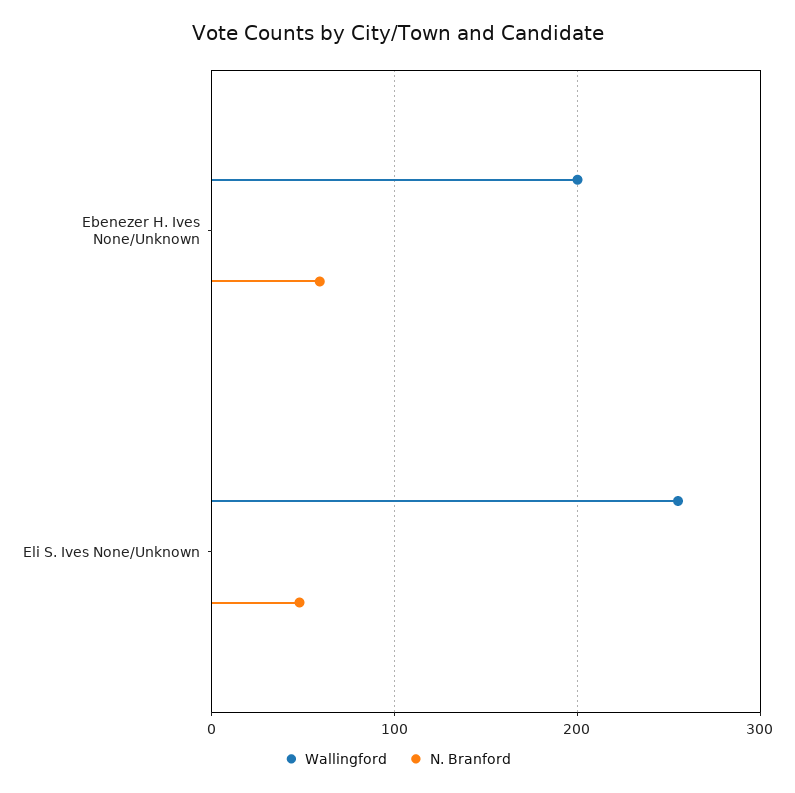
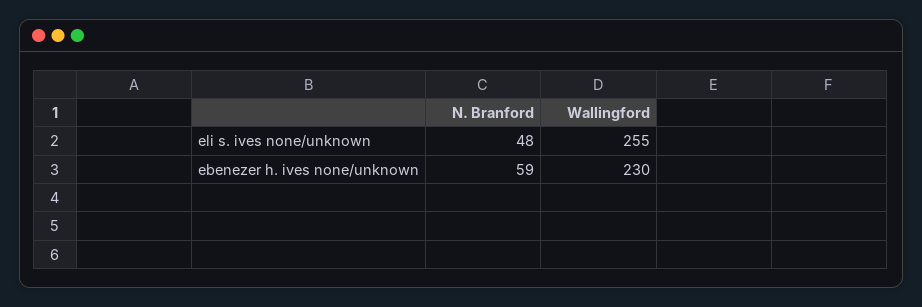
  {
    "Wallingford": {
-     "Ebenezer H. Ives None/Unknown": 200,
+     "Ebenezer H. Ives None/Unknown": 230,
      "Eli S. Ives None/Unknown": 255
    },
    "N. Branford": {
      "Ebenezer H. Ives None/Unknown": 59,
      "Eli S. Ives None/Unknown": 48
    }
  }

